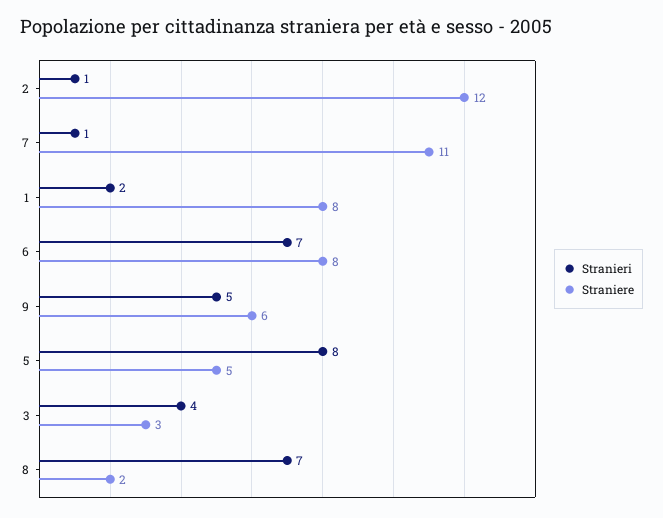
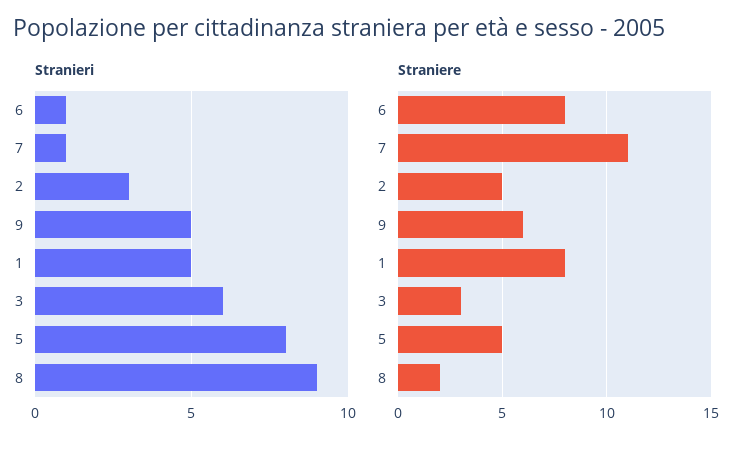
  {
    "Stranieri": {
-     "2": 1,
+     "2": 3,
      "7": 1,
-     "1": 2,
+     "1": 5,
-     "6": 7,
+     "6": 1,
      "9": 5,
      "5": 8,
-     "3": 4,
+     "3": 6,
-     "8": 7
+     "8": 9
    },
    "Straniere": {
-     "2": 12,
+     "2": 5,
      "7": 11,
      "1": 8,
      "6": 8,
      "9": 6,
      "5": 5,
      "3": 3,
      "8": 2
    }
  }

